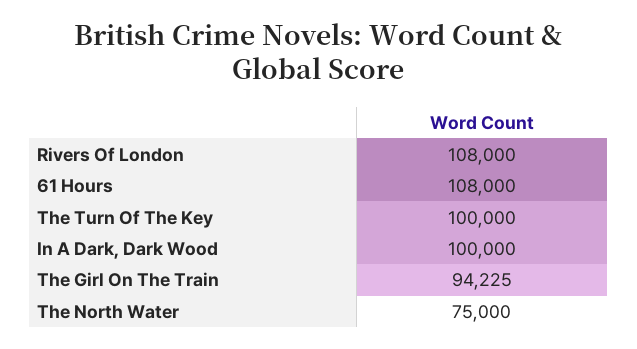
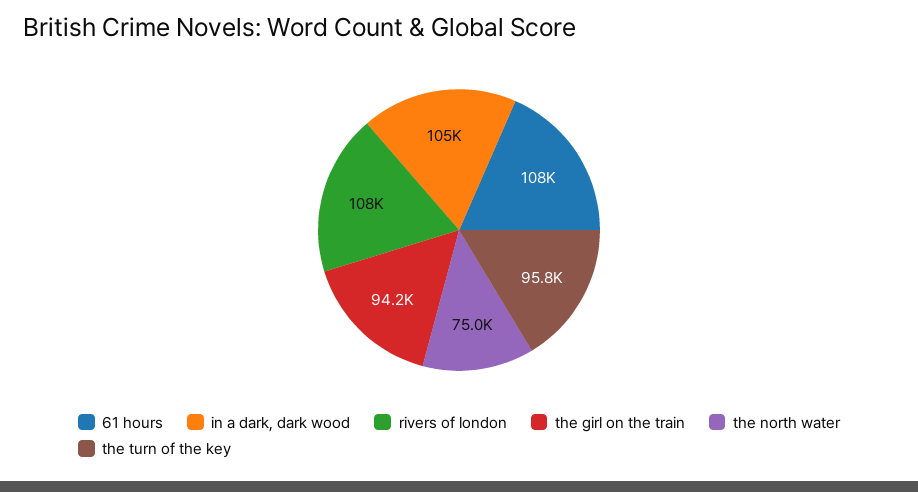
  {
    "Rivers Of London": 108000,
    "61 Hours": 108000,
-   "The Turn Of The Key": 100000,
+   "The Turn Of The Key": 95800,
-   "In A Dark, Dark Wood": 100000,
+   "In A Dark, Dark Wood": 105000,
    "The Girl On The Train": 94225,
    "The North Water": 75000
  }

